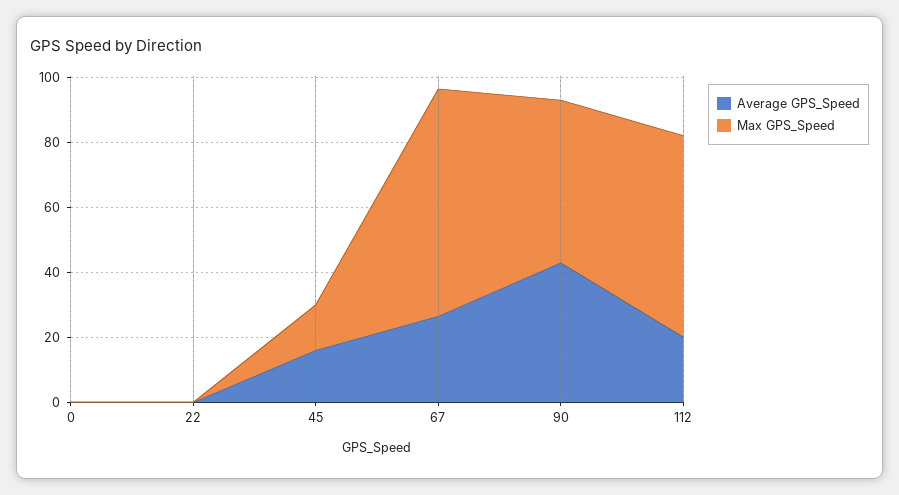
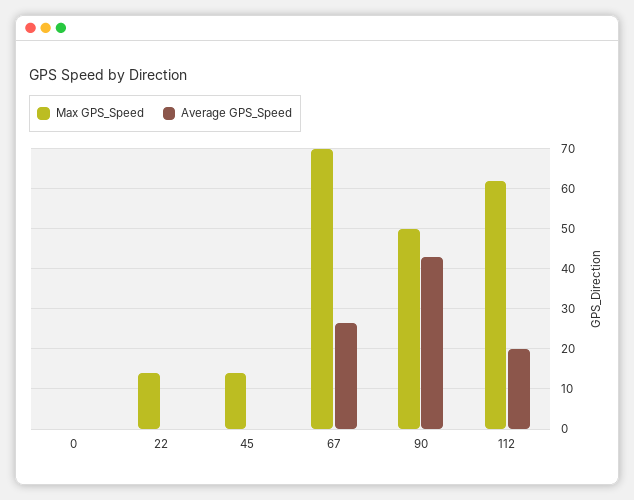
  {
    "Average GPS_Speed": {
      "0": 0,
      "22": 0,
-     "45": 15,
+     "45": 0,
      "67": 26,
      "90": 44,
      "112": 20
    },
    "Max GPS_Speed": {
      "0": 0,
-     "22": 0,
+     "22": 14,
      "45": 14,
      "67": 70,
      "90": 50,
      "112": 62
    }
  }

